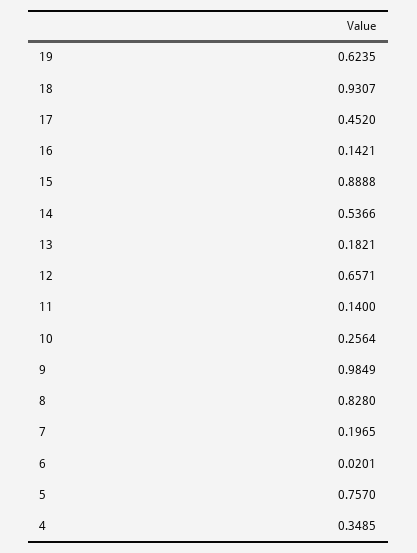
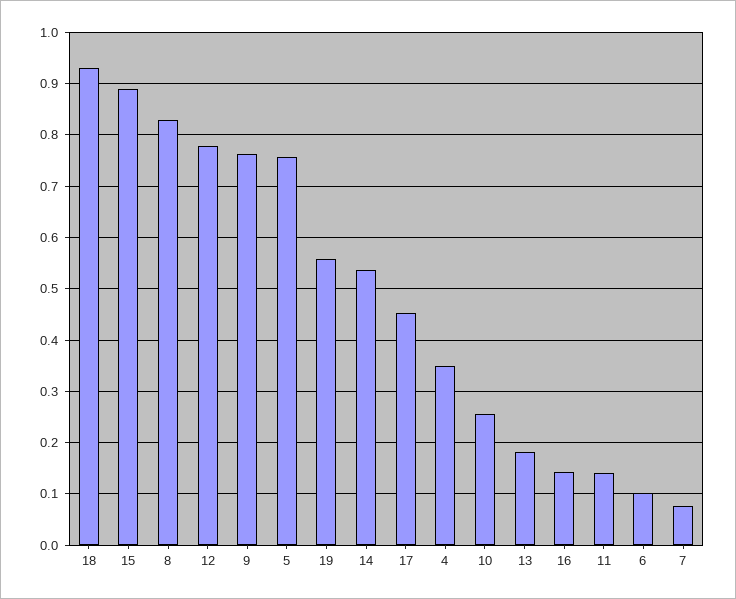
  {
-   "19": 0.6235,
+   "19": 0.56,
    "18": 0.9307,
    "17": 0.452,
    "16": 0.1421,
    "15": 0.8888,
    "14": 0.5366,
    "13": 0.1821,
-   "12": 0.6571,
+   "12": 0.78,
    "11": 0.14,
    "10": 0.2564,
-   "9": 0.9849,
+   "9": 0.76,
    "8": 0.828,
-   "7": 0.1965,
+   "7": 0.08,
-   "6": 0.0201,
+   "6": 0.1,
    "5": 0.757,
    "4": 0.3485
  }

